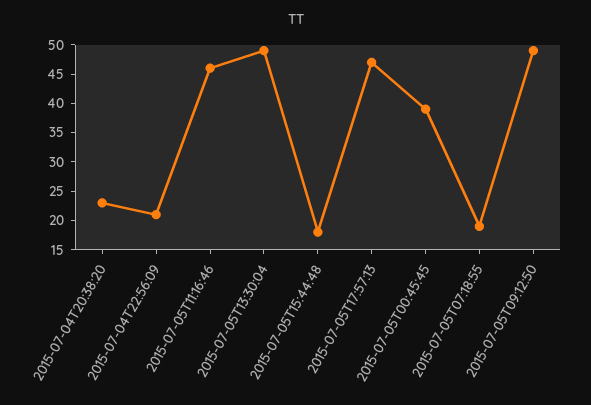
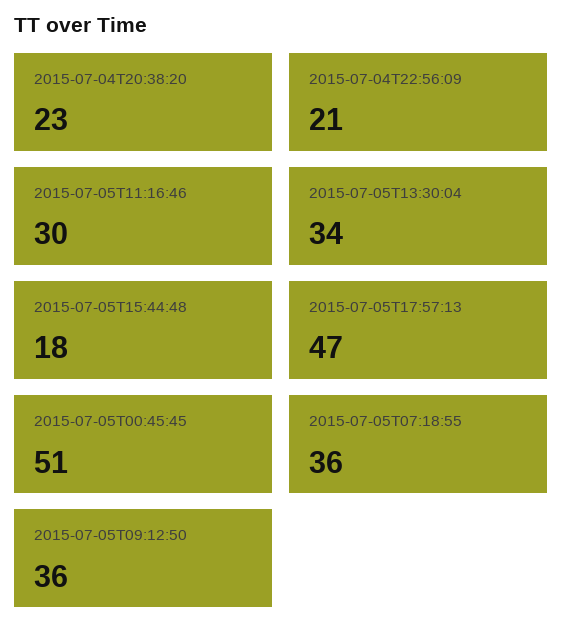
  {
    "2015-07-04T20:38:20": 23,
    "2015-07-04T22:56:09": 21,
-   "2015-07-05T11:16:46": 45,
+   "2015-07-05T11:16:46": 30,
-   "2015-07-05T13:30:04": 50,
+   "2015-07-05T13:30:04": 34,
    "2015-07-05T15:44:48": 18,
    "2015-07-05T17:57:13": 47,
-   "2015-07-05T00:45:45": 40,
+   "2015-07-05T00:45:45": 51,
-   "2015-07-05T07:18:55": 20,
+   "2015-07-05T07:18:55": 36,
-   "2015-07-05T09:12:50": 50
+   "2015-07-05T09:12:50": 36
  }

